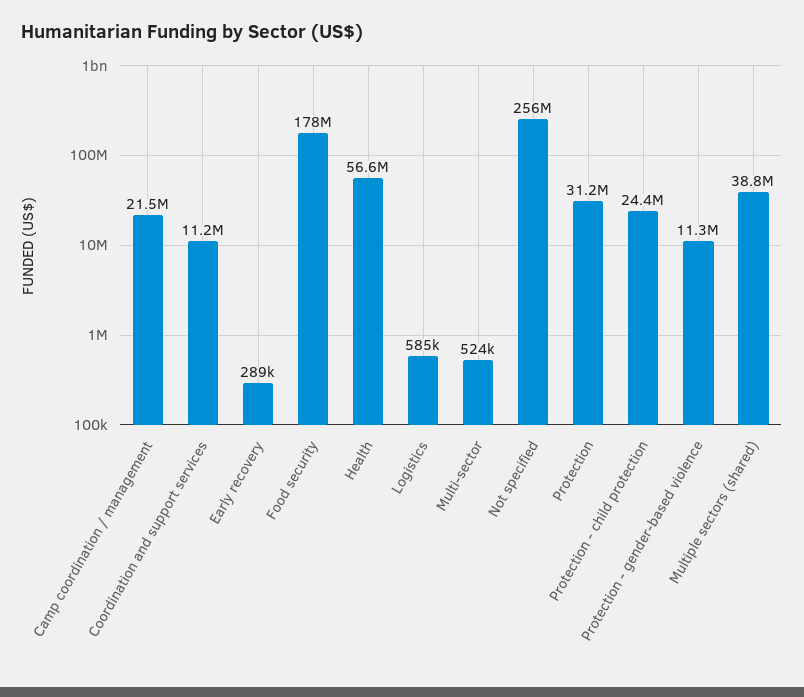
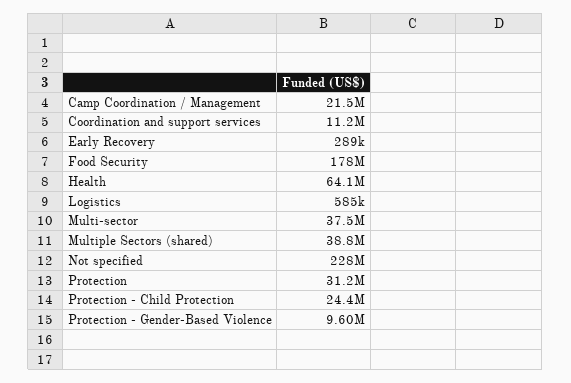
  {
    "Camp coordination / management": 21500000,
    "Coordination and support services": 11200000,
    "Early recovery": 289000,
    "Food security": 178000000,
-   "Health": 56600000,
+   "Health": 64100000,
    "Logistics": 585000,
-   "Multi-sector": 524000,
+   "Multi-sector": 37500000,
-   "Not specified": 256000000,
+   "Not specified": 228000000,
    "Protection": 31200000,
    "Protection - child protection": 24400000,
-   "Protection - gender-based violence": 11300000,
+   "Protection - gender-based violence": 9600000,
    "Multiple sectors (shared)": 38800000
  }

